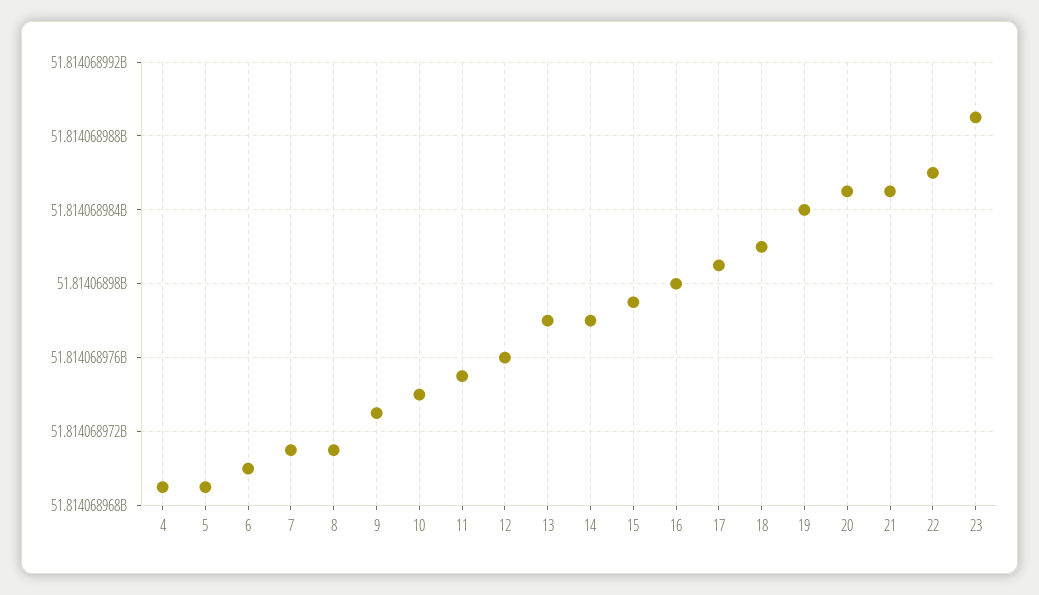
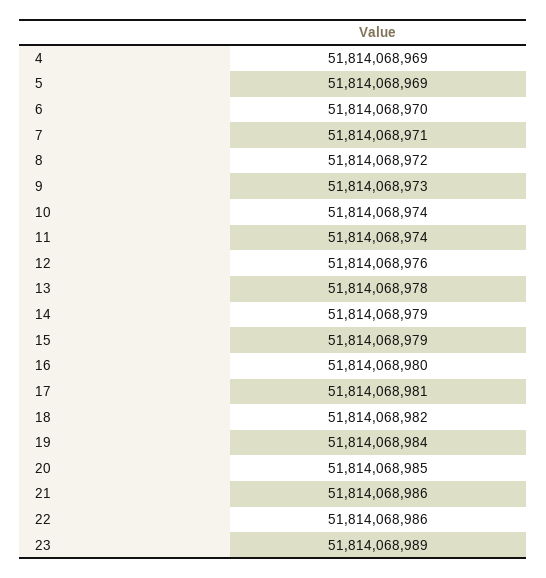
  {
    "4": 51814068969,
    "5": 51814068969,
    "6": 51814068970,
    "7": 51814068971,
-   "8": 51814068971,
+   "8": 51814068972,
    "9": 51814068973,
    "10": 51814068974,
-   "11": 51814068975,
+   "11": 51814068974,
    "12": 51814068976,
    "13": 51814068978,
-   "14": 51814068978,
+   "14": 51814068979,
    "15": 51814068979,
    "16": 51814068980,
    "17": 51814068981,
    "18": 51814068982,
    "19": 51814068984,
    "20": 51814068985,
-   "21": 51814068985,
+   "21": 51814068986,
    "22": 51814068986,
    "23": 51814068989
  }

